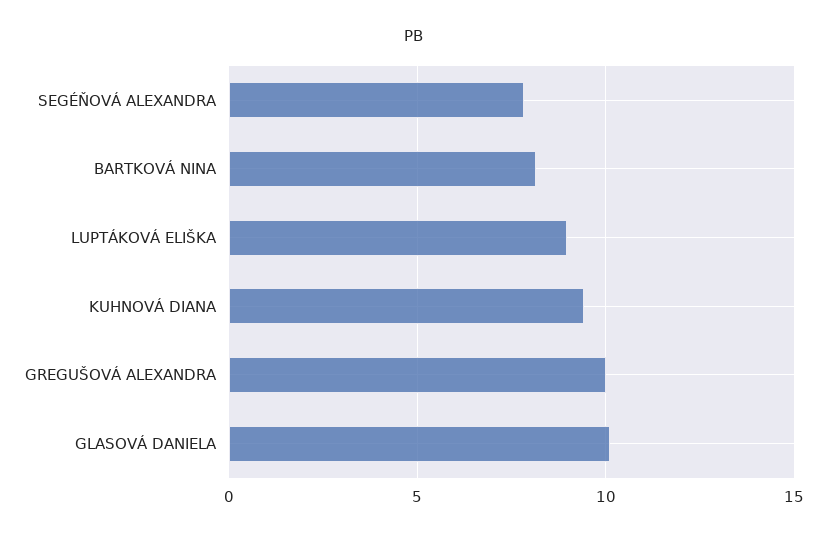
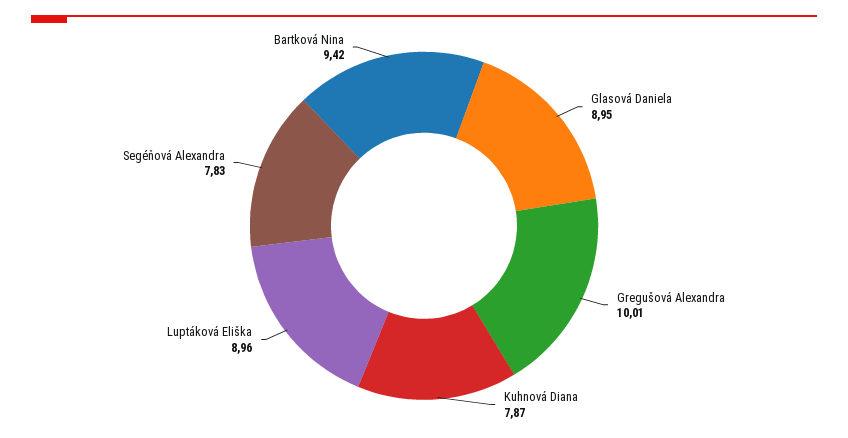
  {
    "SEGÉŇOVÁ ALEXANDRA": 7.83,
-   "BARTKOVÁ NINA": 8,
+   "BARTKOVÁ NINA": 9.42,
    "LUPTÁKOVÁ ELIŠKA": 8.96,
-   "KUHNOVÁ DIANA": 9.5,
+   "KUHNOVÁ DIANA": 7.87,
    "GREGUŠOVÁ ALEXANDRA": 10.01,
-   "GLASOVÁ DANIELA": 10
+   "GLASOVÁ DANIELA": 8.95
  }

